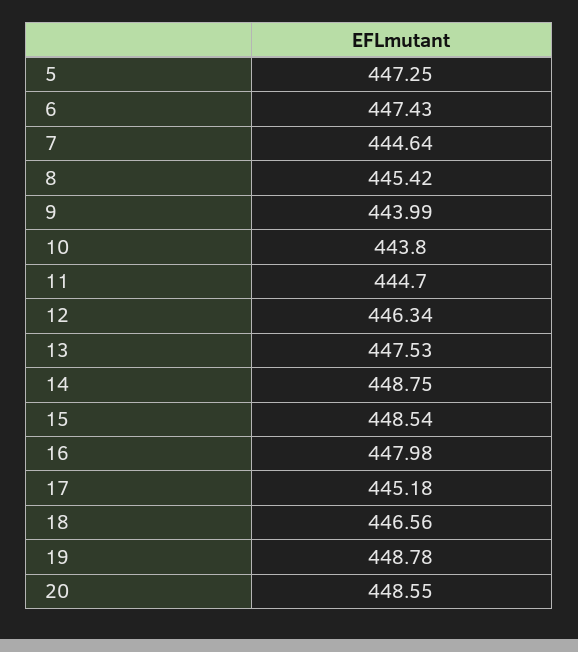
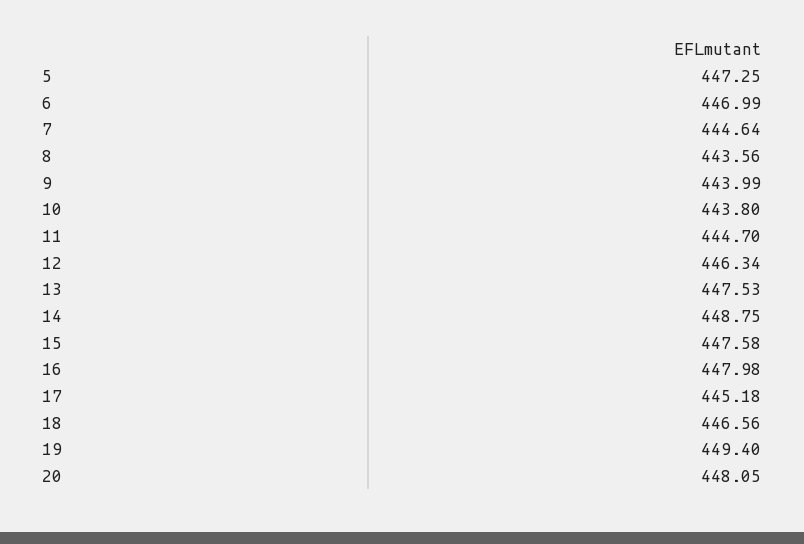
  {
    "5": 447.25,
-   "6": 447.43,
+   "6": 446.99,
    "7": 444.64,
-   "8": 445.42,
+   "8": 443.56,
    "9": 443.99,
    "10": 443.8,
    "11": 444.7,
    "12": 446.34,
    "13": 447.53,
    "14": 448.75,
-   "15": 448.54,
+   "15": 447.58,
    "16": 447.98,
    "17": 445.18,
    "18": 446.56,
-   "19": 448.78,
+   "19": 449.4,
-   "20": 448.55
+   "20": 448.05
  }

